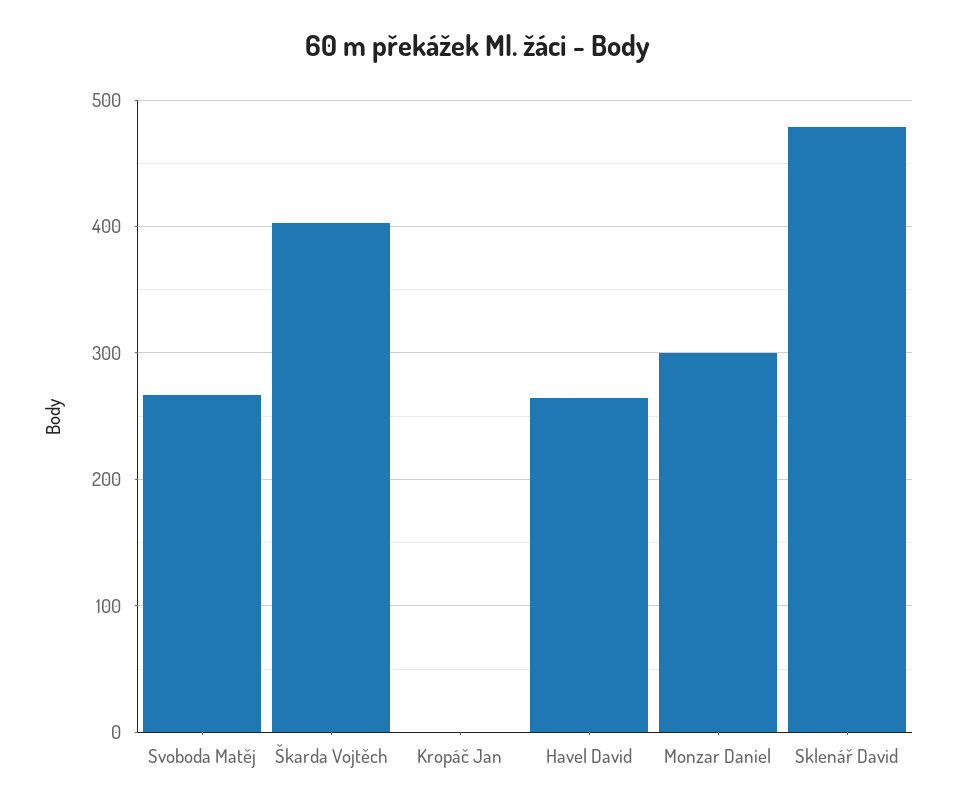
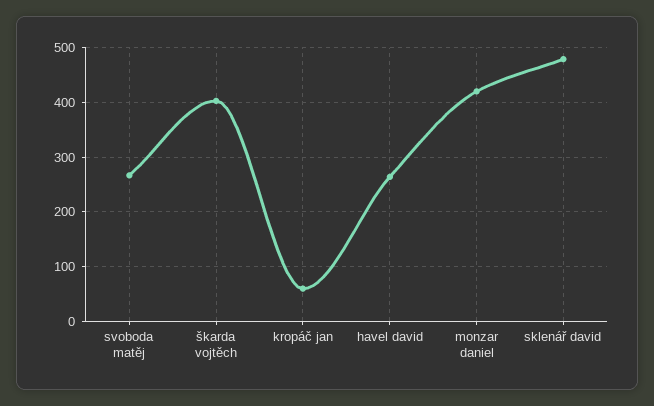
  {
    "Svoboda Matěj": 270,
    "Škarda Vojtěch": 400,
-   "Kropáč Jan": 0,
+   "Kropáč Jan": 60,
    "Havel David": 260,
-   "Monzar Daniel": 300,
+   "Monzar Daniel": 420,
    "Sklenář David": 480
  }

